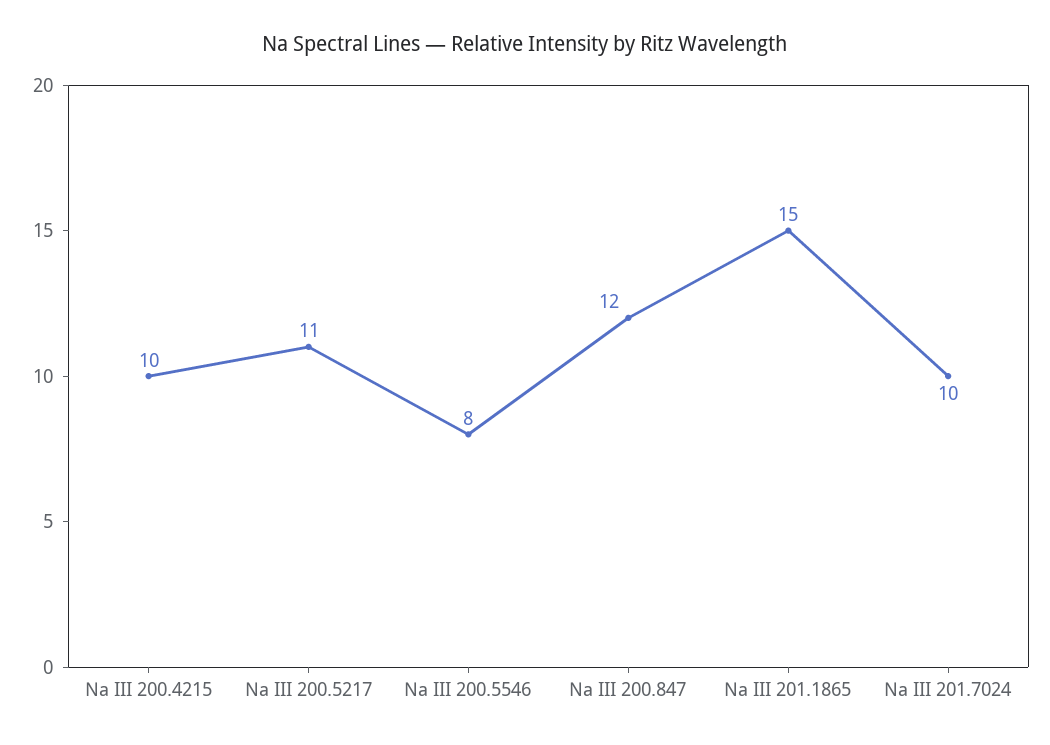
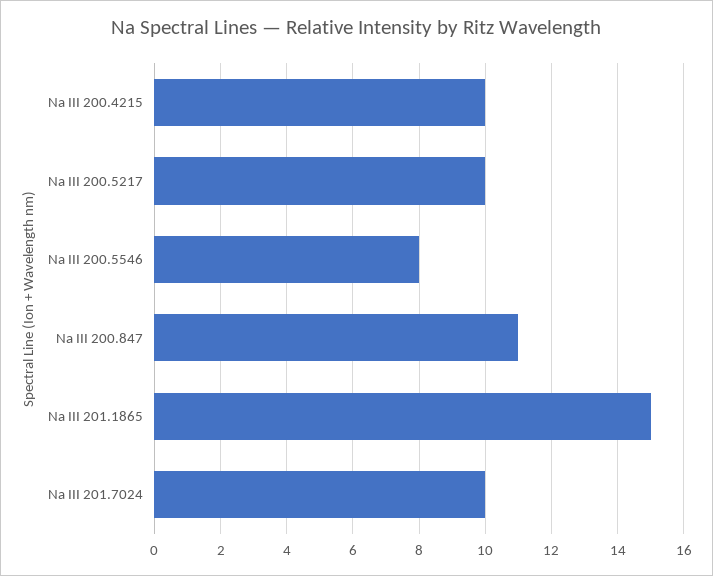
  {
    "Na III 200.4215": 10,
-   "Na III 200.5217": 11,
+   "Na III 200.5217": 10,
    "Na III 200.5546": 8,
-   "Na III 200.847": 12,
+   "Na III 200.847": 11,
    "Na III 201.1865": 15,
    "Na III 201.7024": 10
  }

